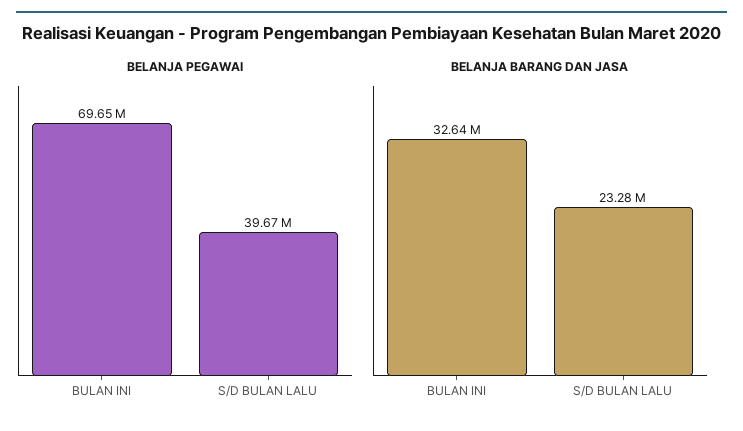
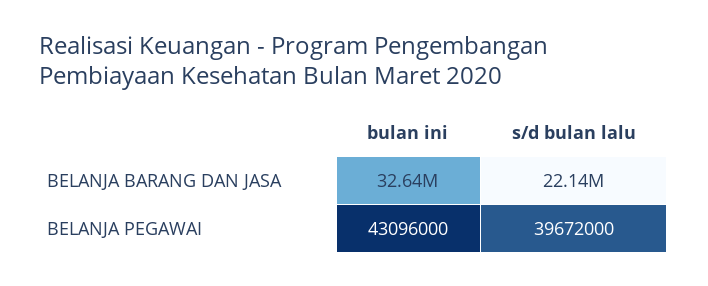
  {
    "BELANJA PEGAWAI": {
-     "BULAN INI": 69650000,
+     "BULAN INI": 43096000,
      "S/D BULAN LALU": 39672000
    },
    "BELANJA BARANG DAN JASA": {
      "BULAN INI": 32640000,
-     "S/D BULAN LALU": 23280000
+     "S/D BULAN LALU": 22140000
    }
  }

